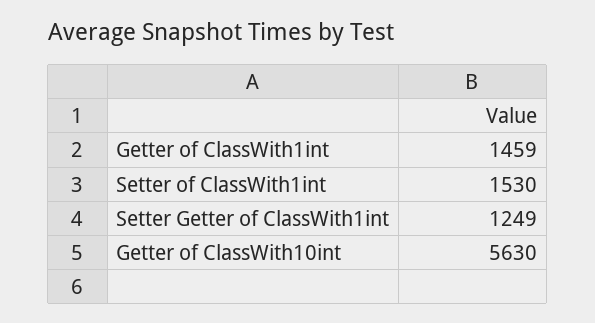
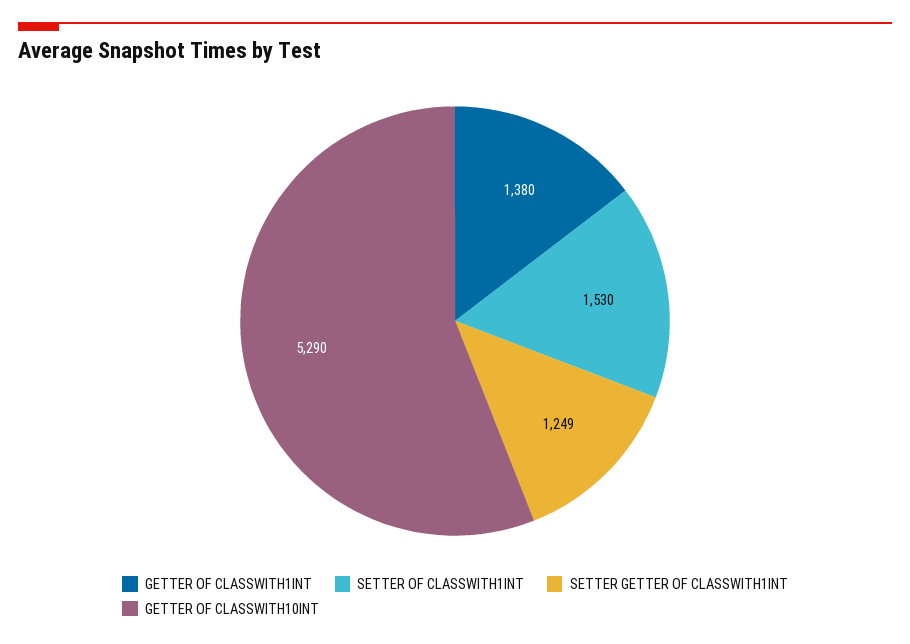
  {
-   "Getter of ClassWith1int": 1459,
+   "Getter of ClassWith1int": 1380,
    "Setter of ClassWith1int": 1530,
    "Setter Getter of ClassWith1int": 1249,
-   "Getter of ClassWith10int": 5630
+   "Getter of ClassWith10int": 5290
  }

